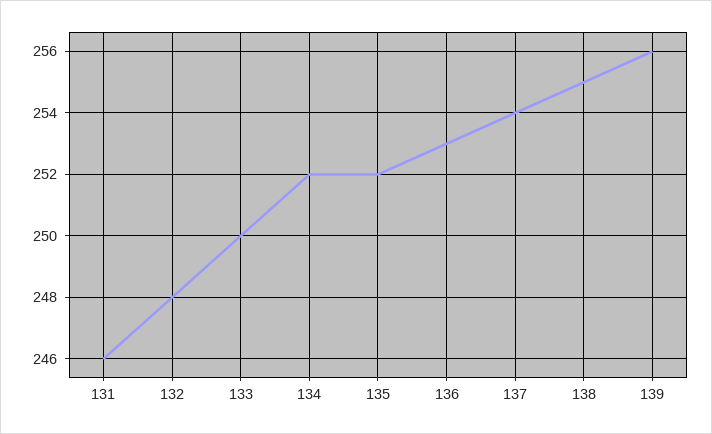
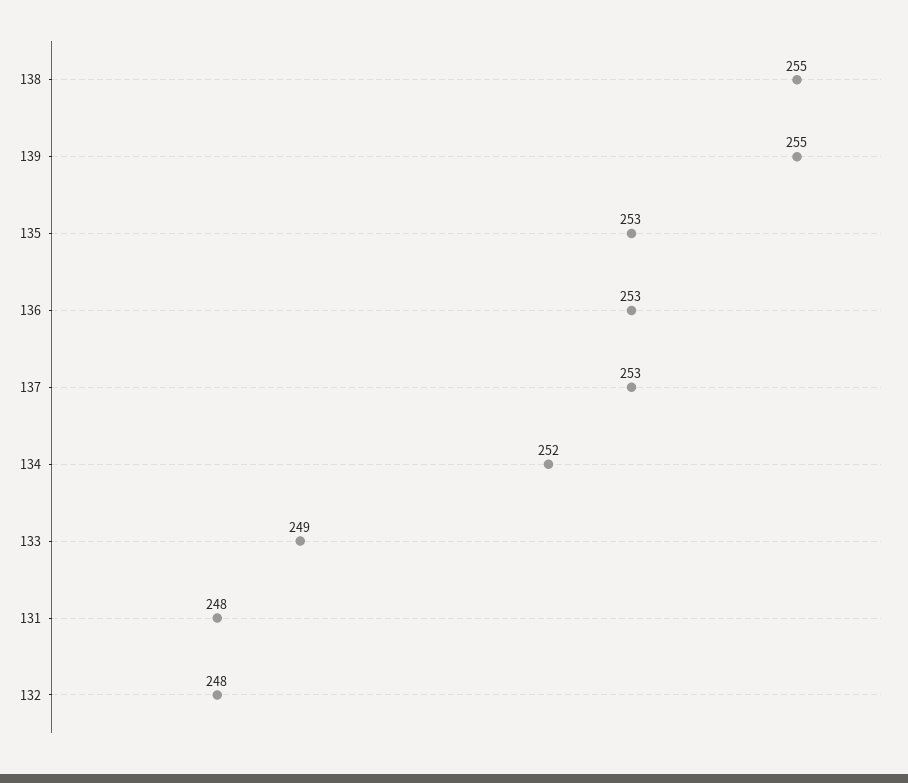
  {
-   "131": 246,
+   "131": 248,
    "132": 248,
-   "133": 250,
+   "133": 249,
    "134": 252,
-   "135": 252,
+   "135": 253,
    "136": 253,
-   "137": 254,
+   "137": 253,
    "138": 255,
-   "139": 256
+   "139": 255
  }

